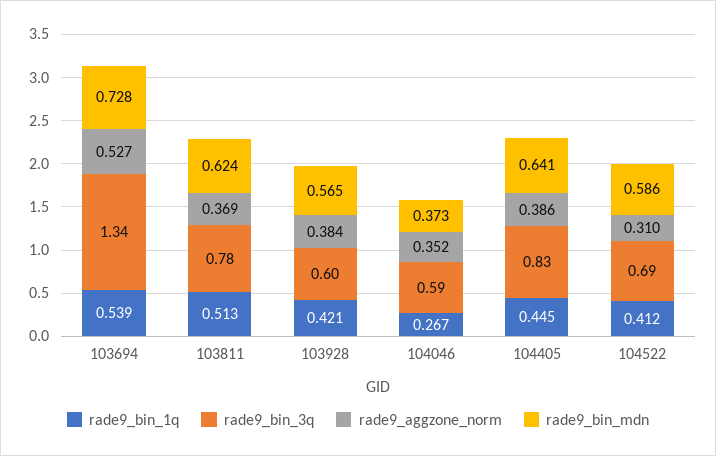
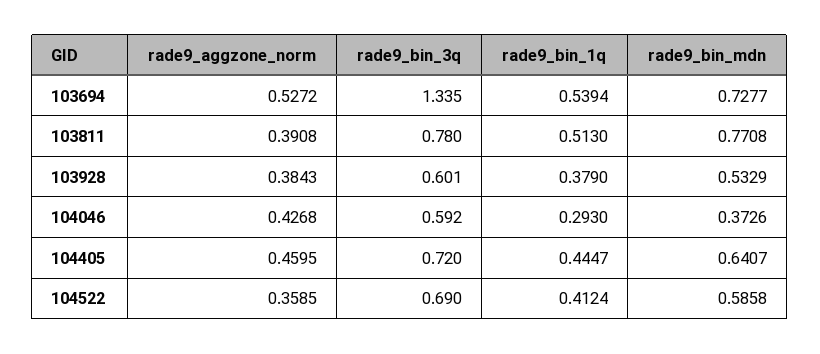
  {
    "rade9_bin_1q": {
      "103694": 0.5394,
      "103811": 0.513,
-     "103928": 0.421,
+     "103928": 0.379,
-     "104046": 0.267,
+     "104046": 0.293,
      "104405": 0.4447,
      "104522": 0.4124
    },
    "rade9_bin_3q": {
      "103694": 1.335,
      "103811": 0.78,
      "103928": 0.601,
      "104046": 0.592,
-     "104405": 0.83,
+     "104405": 0.72,
      "104522": 0.69
    },
    "rade9_aggzone_norm": {
      "103694": 0.5272,
-     "103811": 0.369,
+     "103811": 0.3908,
      "103928": 0.3843,
-     "104046": 0.352,
+     "104046": 0.4268,
-     "104405": 0.386,
+     "104405": 0.4595,
-     "104522": 0.31
+     "104522": 0.3585
    },
    "rade9_bin_mdn": {
      "103694": 0.7277,
-     "103811": 0.624,
+     "103811": 0.7708,
-     "103928": 0.565,
+     "103928": 0.5329,
      "104046": 0.3726,
      "104405": 0.6407,
      "104522": 0.5858
    }
  }

